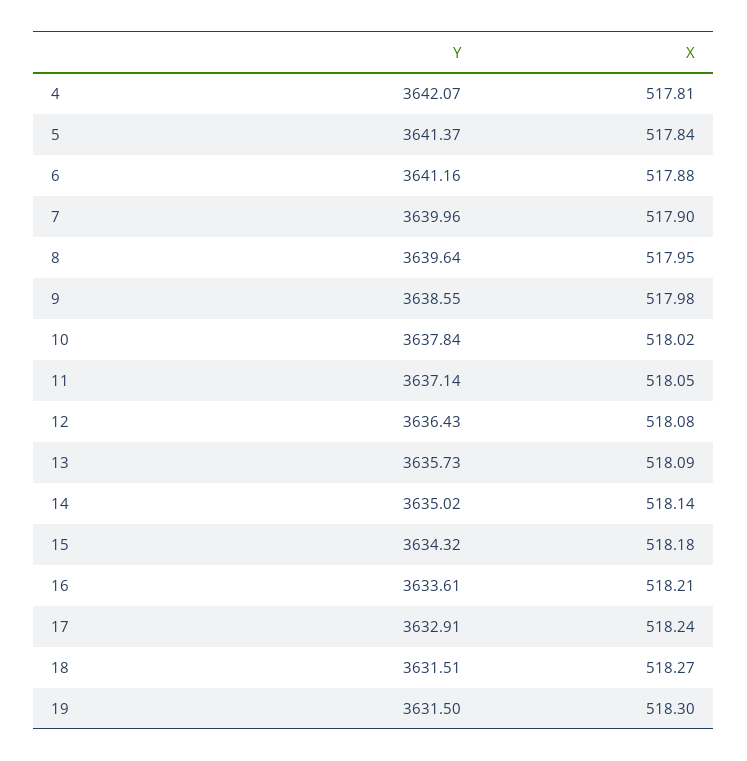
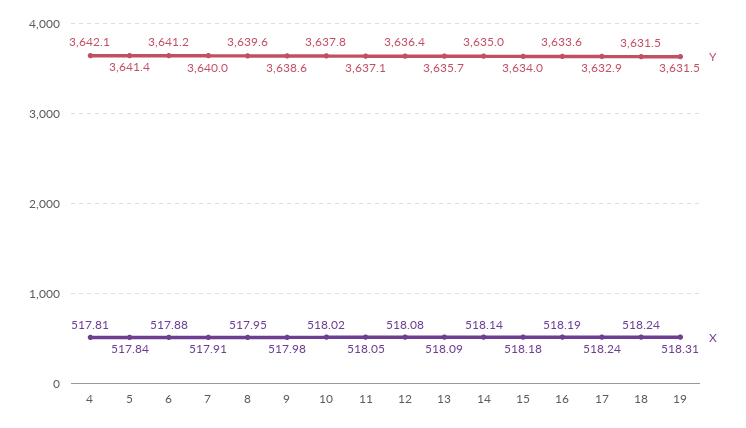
  {
    "Y": {
      "4": 3642.07,
      "5": 3641.37,
      "6": 3641.16,
      "7": 3639.96,
      "8": 3639.64,
      "9": 3638.55,
      "10": 3637.84,
      "11": 3637.14,
      "12": 3636.43,
      "13": 3635.73,
      "14": 3635.02,
-     "15": 3634.32,
+     "15": 3634,
      "16": 3633.61,
      "17": 3632.91,
      "18": 3631.51,
      "19": 3631.5
    },
    "X": {
      "4": 517.81,
      "5": 517.84,
      "6": 517.88,
-     "7": 517.9,
+     "7": 517.91,
      "8": 517.95,
      "9": 517.98,
      "10": 518.02,
      "11": 518.05,
      "12": 518.08,
      "13": 518.09,
      "14": 518.14,
      "15": 518.18,
-     "16": 518.21,
+     "16": 518.19,
      "17": 518.24,
-     "18": 518.27,
+     "18": 518.24,
-     "19": 518.3
+     "19": 518.31
    }
  }

